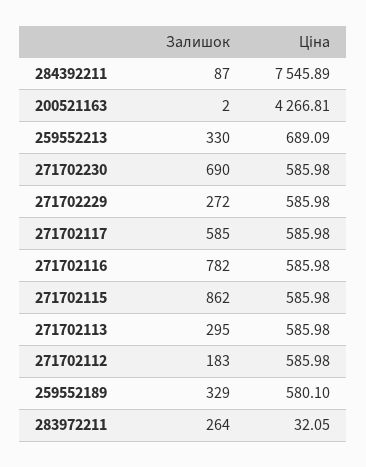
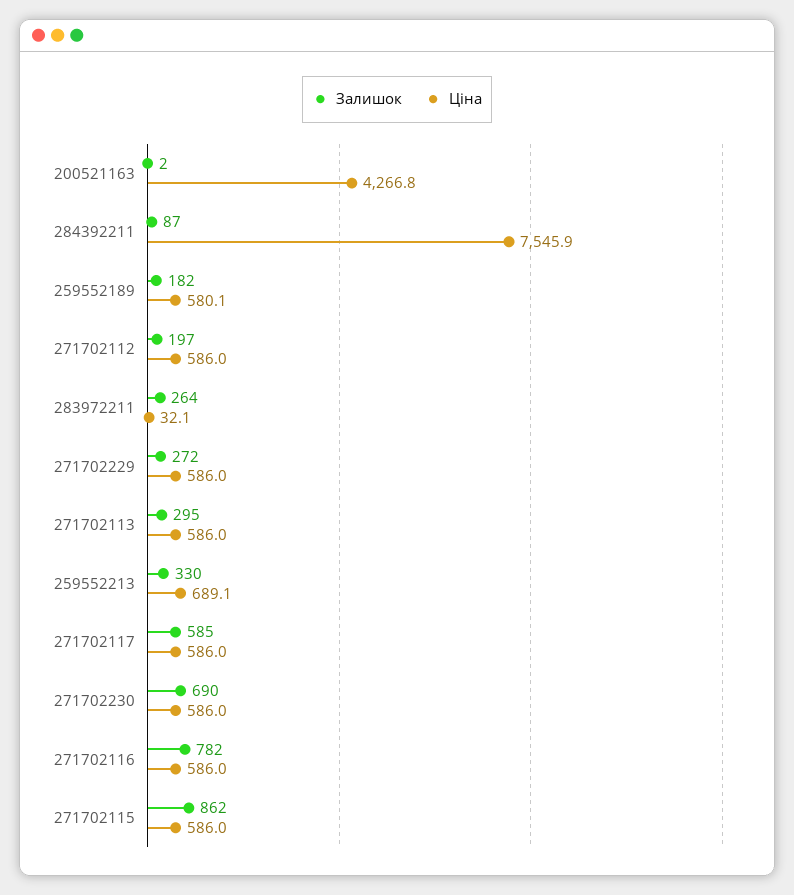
  {
    "Залишок": {
      "284392211": 87,
      "200521163": 2,
      "259552213": 330,
      "271702230": 690,
      "271702229": 272,
      "271702117": 585,
      "271702116": 782,
      "271702115": 862,
      "271702113": 295,
-     "271702112": 183,
+     "271702112": 197,
-     "259552189": 329,
+     "259552189": 182,
      "283972211": 264
    },
    "Ціна": {
      "284392211": 7545.89,
      "200521163": 4266.81,
      "259552213": 689.09,
      "271702230": 585.98,
      "271702229": 585.98,
      "271702117": 585.98,
      "271702116": 585.98,
      "271702115": 585.98,
      "271702113": 585.98,
      "271702112": 585.98,
      "259552189": 580.1,
      "283972211": 32.05
    }
  }

